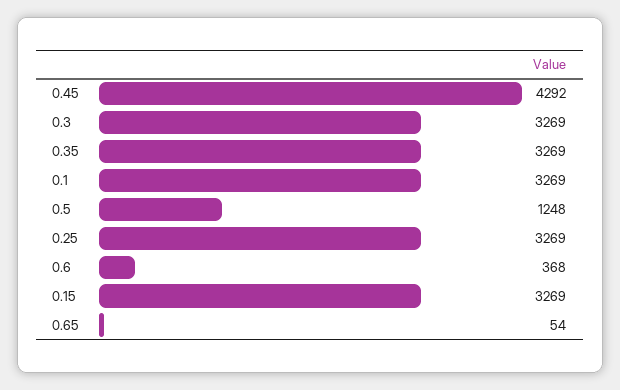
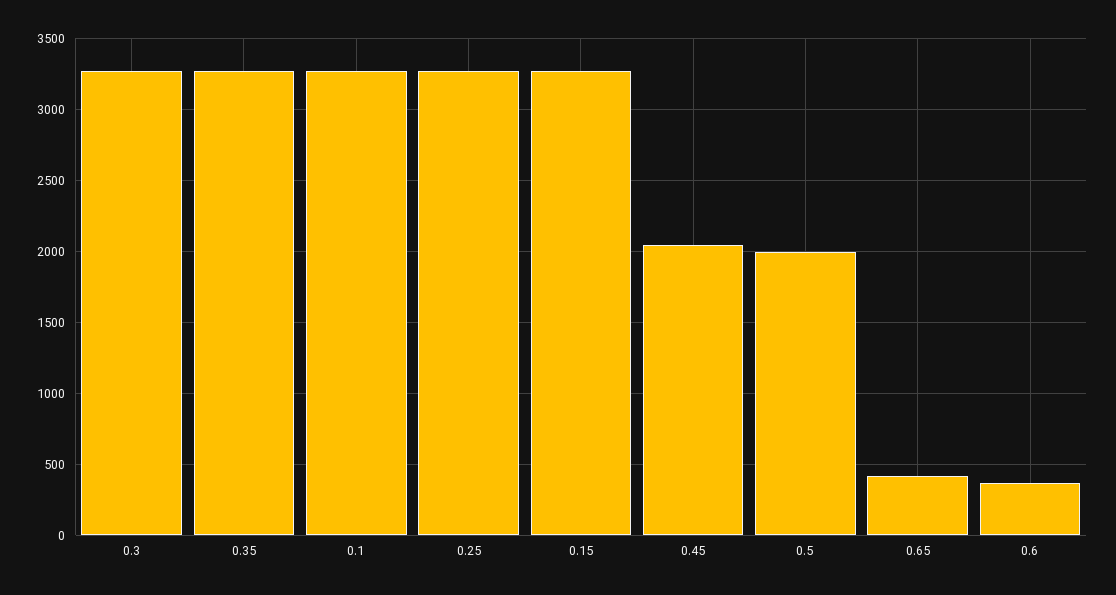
  {
-   "0.45": 4292,
+   "0.45": 2050,
    "0.3": 3269,
    "0.35": 3269,
    "0.1": 3269,
-   "0.5": 1248,
+   "0.5": 2000,
    "0.25": 3269,
    "0.6": 368,
    "0.15": 3269,
-   "0.65": 54
+   "0.65": 400
  }

